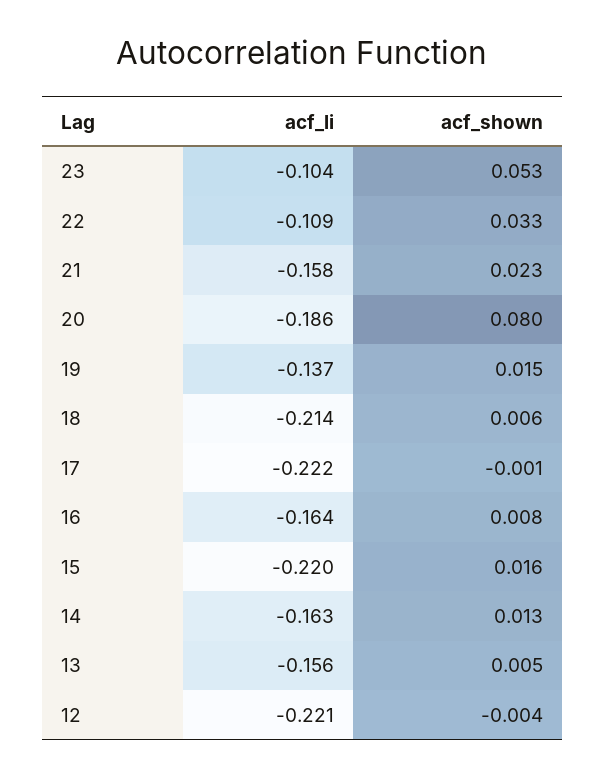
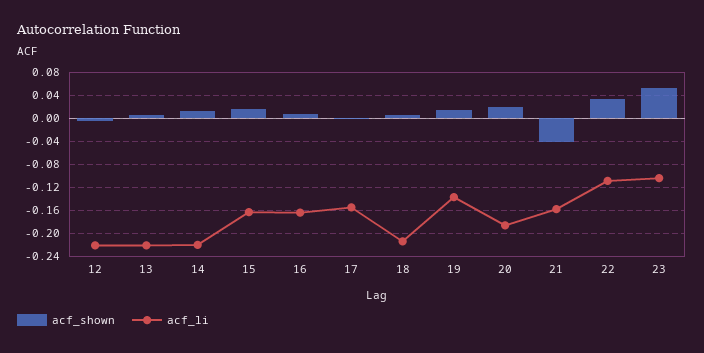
  {
    "acf_li": {
      "23": -0.104,
      "22": -0.109,
      "21": -0.158,
      "20": -0.186,
      "19": -0.137,
      "18": -0.214,
-     "17": -0.222,
+     "17": -0.16,
      "16": -0.164,
-     "15": -0.22,
+     "15": -0.16,
-     "14": -0.163,
+     "14": -0.22,
-     "13": -0.156,
+     "13": -0.22,
      "12": -0.221
    },
    "acf_shown": {
      "23": 0.053,
      "22": 0.033,
-     "21": 0.023,
+     "21": -0.04,
-     "20": 0.08,
+     "20": 0.02,
      "19": 0.015,
      "18": 0.006,
      "17": -0.001,
      "16": 0.008,
      "15": 0.016,
      "14": 0.013,
      "13": 0.005,
      "12": -0.004
    }
  }

